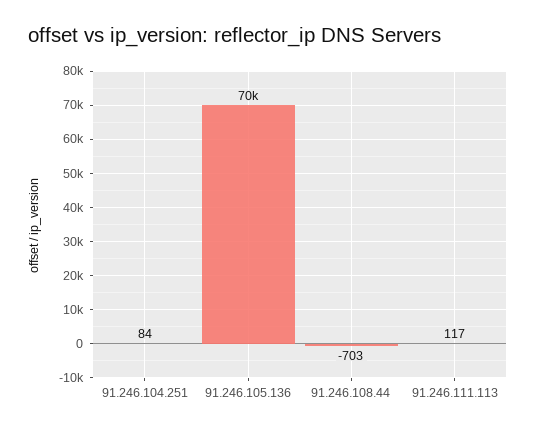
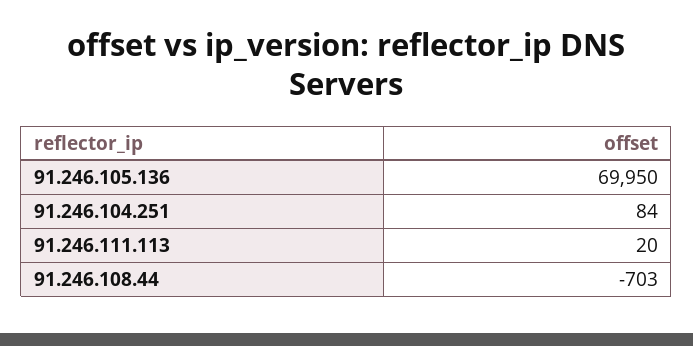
  {
    "91.246.104.251": 84,
    "91.246.105.136": 69950,
    "91.246.108.44": -703,
-   "91.246.111.113": 117
+   "91.246.111.113": 20
  }

